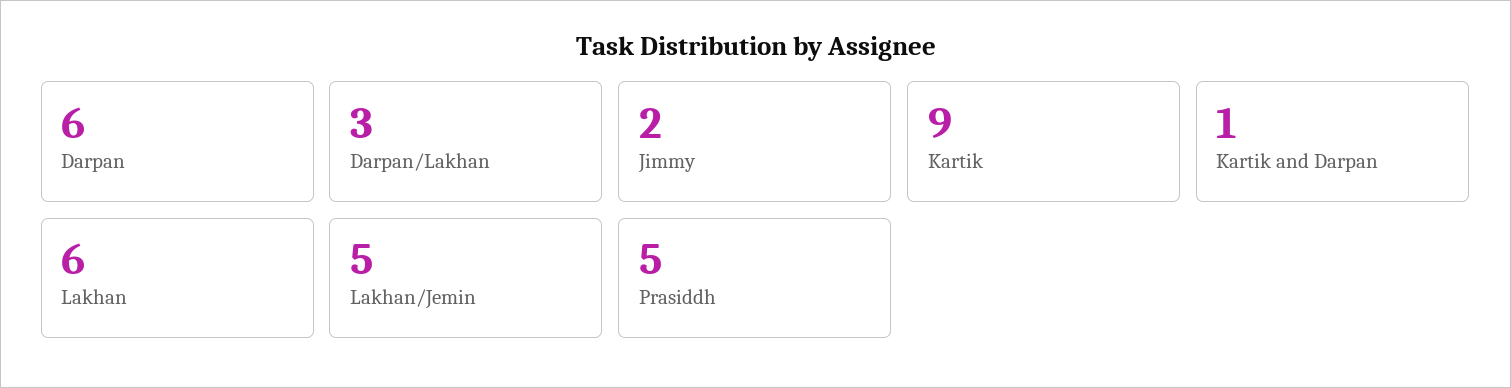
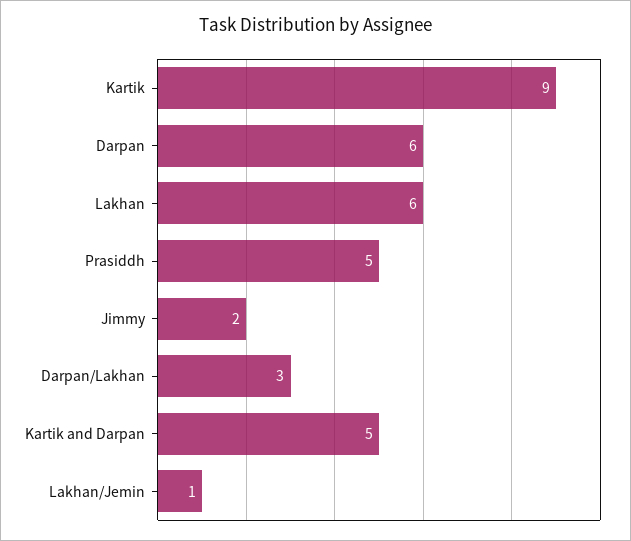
  {
    "Darpan": 6,
    "Darpan/Lakhan": 3,
    "Jimmy": 2,
    "Kartik": 9,
-   "Kartik and Darpan": 1,
+   "Kartik and Darpan": 5,
    "Lakhan": 6,
-   "Lakhan/Jemin": 5,
+   "Lakhan/Jemin": 1,
    "Prasiddh": 5
  }

